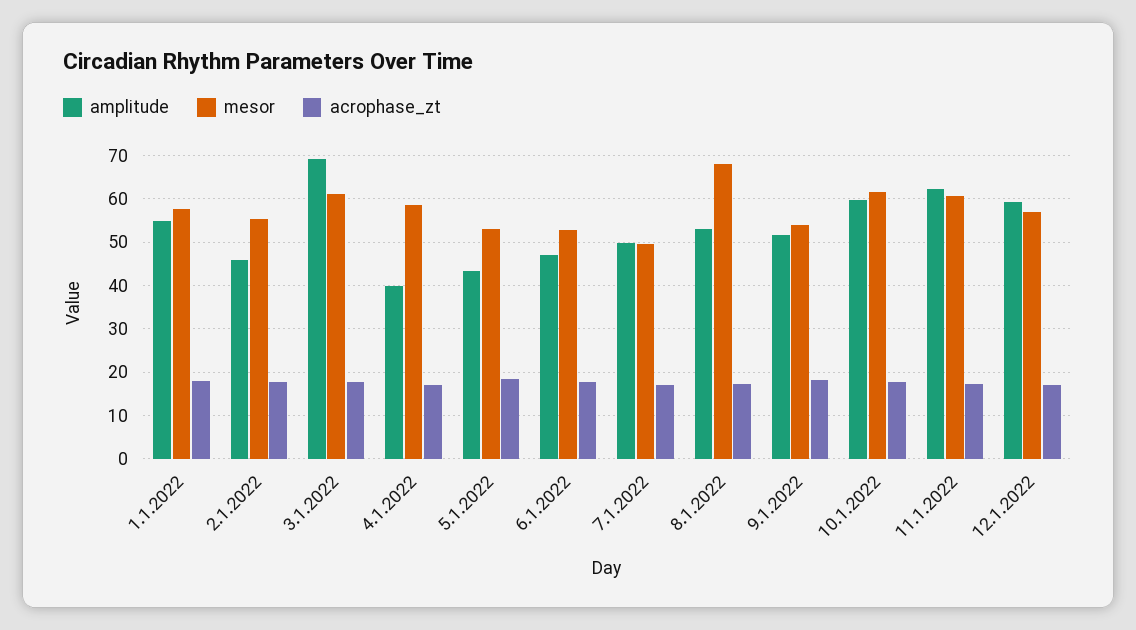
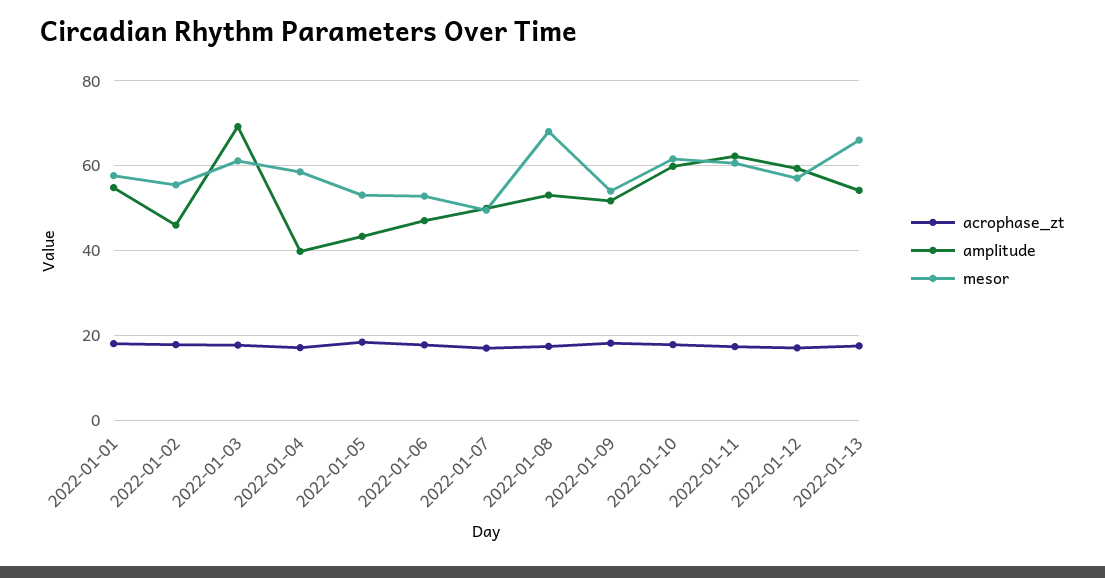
  {
    "amplitude": {
      "1.1.2022": 54,
      "2.1.2022": 46,
      "3.1.2022": 70,
      "4.1.2022": 40,
      "5.1.2022": 44,
      "6.1.2022": 48,
      "7.1.2022": 50,
      "8.1.2022": 54,
      "9.1.2022": 52,
      "10.1.2022": 60,
      "11.1.2022": 62,
-     "12.1.2022": 60
+     "12.1.2022": 60,
+     "2022-01-13": 54
    },
    "mesor": {
      "1.1.2022": 58,
      "2.1.2022": 56,
      "3.1.2022": 62,
      "4.1.2022": 58,
      "5.1.2022": 54,
      "6.1.2022": 52,
      "7.1.2022": 50,
      "8.1.2022": 68,
      "9.1.2022": 54,
      "10.1.2022": 62,
      "11.1.2022": 60,
-     "12.1.2022": 58
+     "12.1.2022": 58,
+     "2022-01-13": 66
    },
    "acrophase_zt": {
      "1.1.2022": 18,
      "2.1.2022": 18,
      "3.1.2022": 18,
      "4.1.2022": 18,
      "5.1.2022": 18,
      "6.1.2022": 18,
      "7.1.2022": 16,
      "8.1.2022": 18,
      "9.1.2022": 18,
      "10.1.2022": 18,
      "11.1.2022": 18,
-     "12.1.2022": 18
+     "12.1.2022": 18,
+     "2022-01-13": 18
    }
  }

